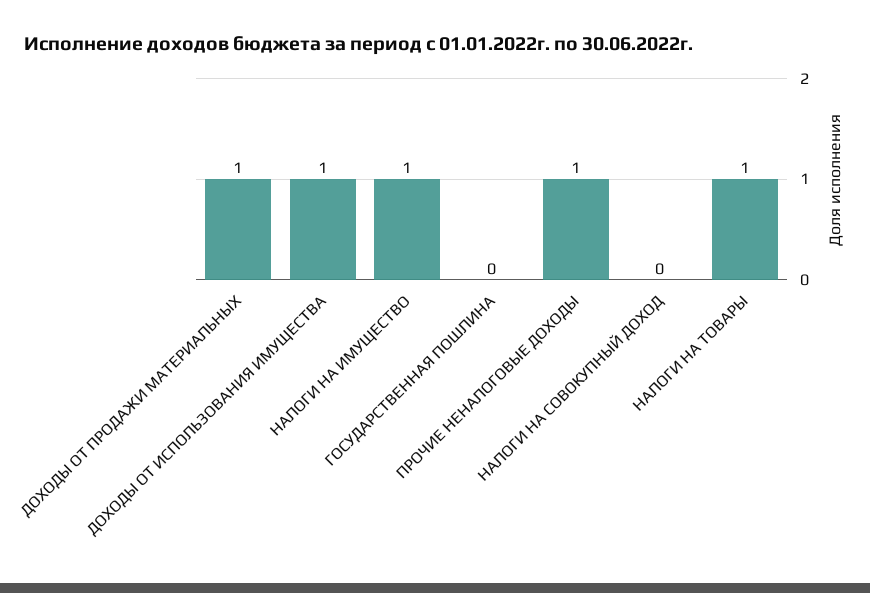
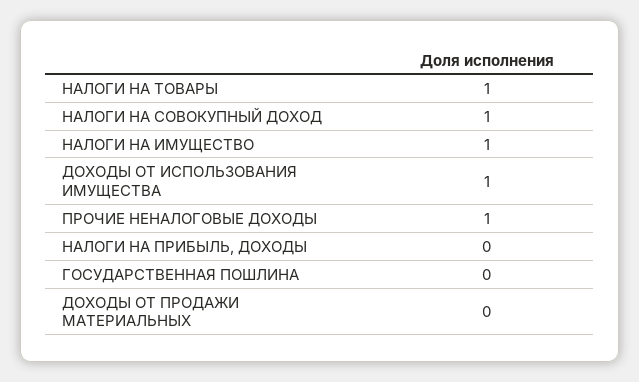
  {
-   "ДОХОДЫ ОТ ПРОДАЖИ МАТЕРИАЛЬНЫХ": 1,
+   "ДОХОДЫ ОТ ПРОДАЖИ МАТЕРИАЛЬНЫХ": 0,
    "ДОХОДЫ ОТ ИСПОЛЬЗОВАНИЯ ИМУЩЕСТВА": 1,
    "НАЛОГИ НА ИМУЩЕСТВО": 1,
    "ГОСУДАРСТВЕННАЯ ПОШЛИНА": 0,
    "ПРОЧИЕ НЕНАЛОГОВЫЕ ДОХОДЫ": 1,
-   "НАЛОГИ НА СОВОКУПНЫЙ ДОХОД": 0,
+   "НАЛОГИ НА СОВОКУПНЫЙ ДОХОД": 1,
-   "НАЛОГИ НА ТОВАРЫ": 1
+   "НАЛОГИ НА ТОВАРЫ": 1,
+   "НАЛОГИ НА ПРИБЫЛЬ, ДОХОДЫ": 0
  }

